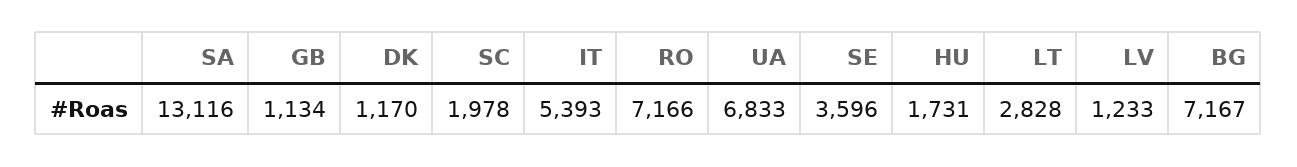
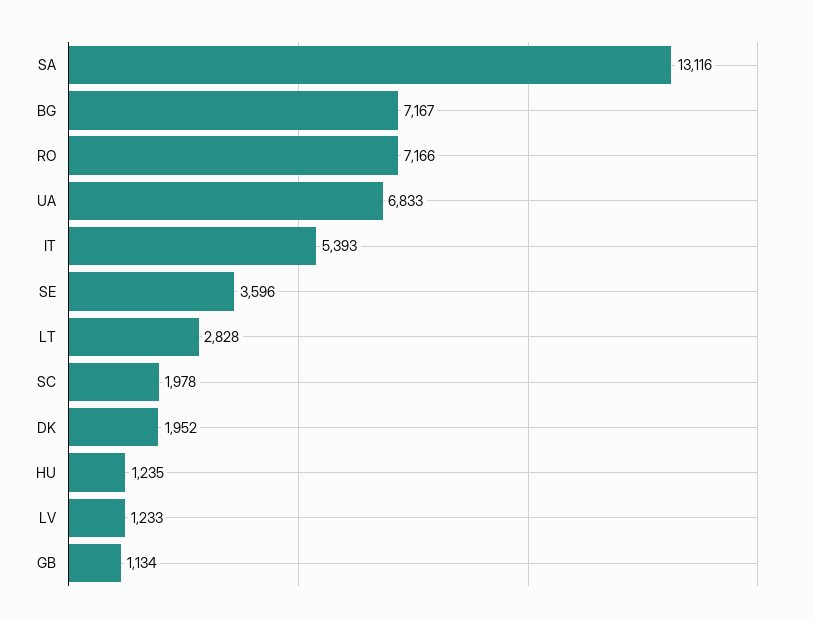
  {
    "SA": 13116,
    "GB": 1134,
-   "DK": 1170,
+   "DK": 1952,
    "SC": 1978,
    "IT": 5393,
    "RO": 7166,
    "UA": 6833,
    "SE": 3596,
-   "HU": 1731,
+   "HU": 1235,
    "LT": 2828,
    "LV": 1233,
    "BG": 7167
  }

